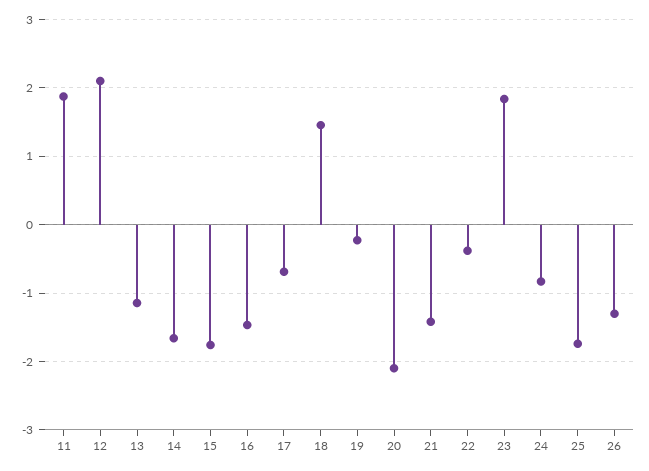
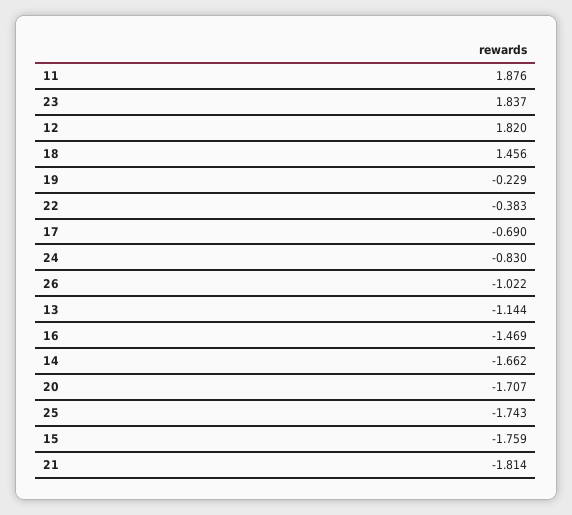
  {
    "11": 1.876,
-   "12": 2.1,
+   "12": 1.82,
    "13": -1.144,
    "14": -1.662,
    "15": -1.759,
    "16": -1.469,
    "17": -0.69,
    "18": 1.456,
    "19": -0.229,
-   "20": -2.1,
+   "20": -1.707,
-   "21": -1.4,
+   "21": -1.814,
    "22": -0.383,
    "23": 1.837,
    "24": -0.83,
    "25": -1.743,
-   "26": -1.3
+   "26": -1.022
  }

